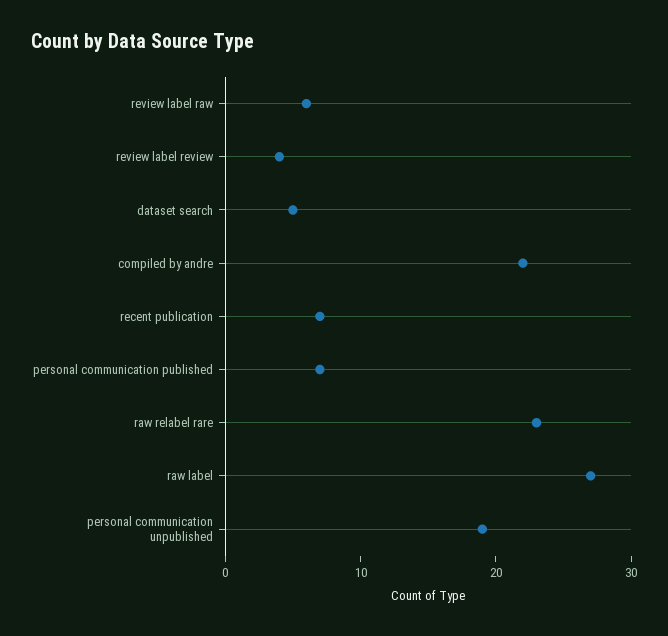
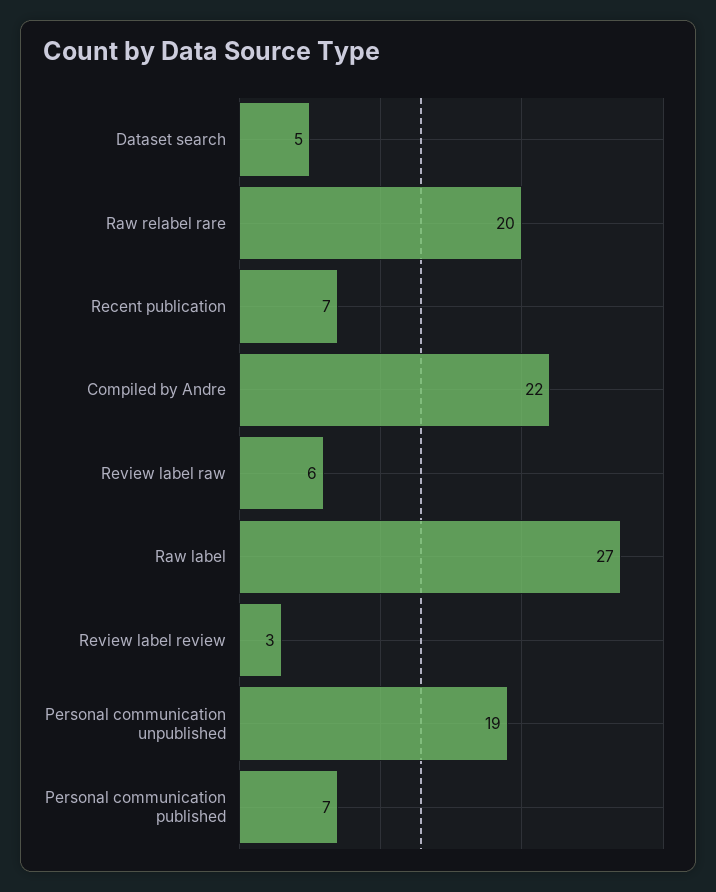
  {
    "review label raw": 6,
-   "review label review": 4,
+   "review label review": 3,
    "dataset search": 5,
    "compiled by andre": 22,
    "recent publication": 7,
    "personal communication published": 7,
-   "raw relabel rare": 23,
+   "raw relabel rare": 20,
    "raw label": 27,
    "personal communication unpublished": 19
  }

